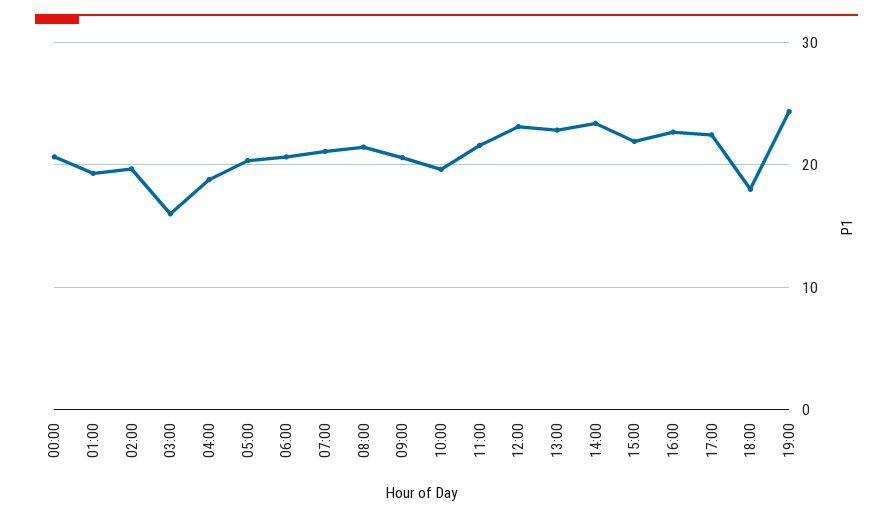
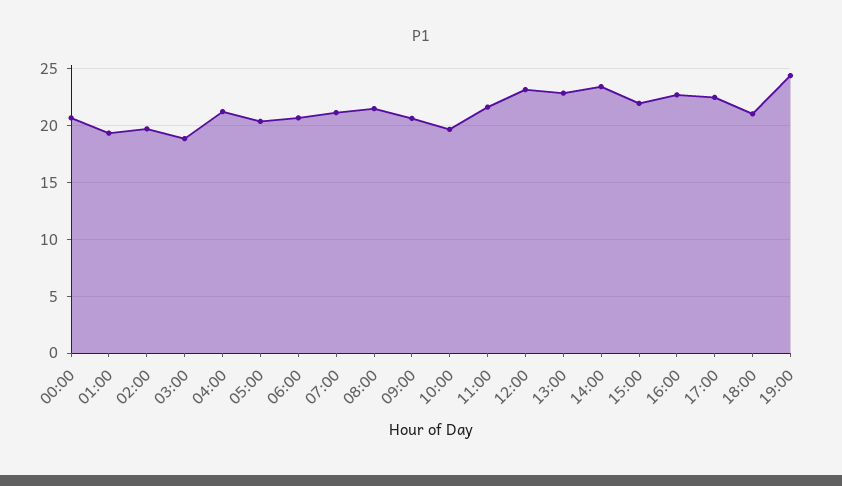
  {
    "00:00": 21,
    "01:00": 19,
    "02:00": 20,
-   "03:00": 16,
+   "03:00": 19,
-   "04:00": 19,
+   "04:00": 21,
    "05:00": 20,
    "06:00": 21,
    "07:00": 21,
    "08:00": 21,
    "09:00": 21,
    "10:00": 20,
    "11:00": 22,
    "12:00": 23,
    "13:00": 23,
    "14:00": 23,
    "15:00": 22,
    "16:00": 23,
    "17:00": 22,
-   "18:00": 18,
+   "18:00": 21,
    "19:00": 24
  }

